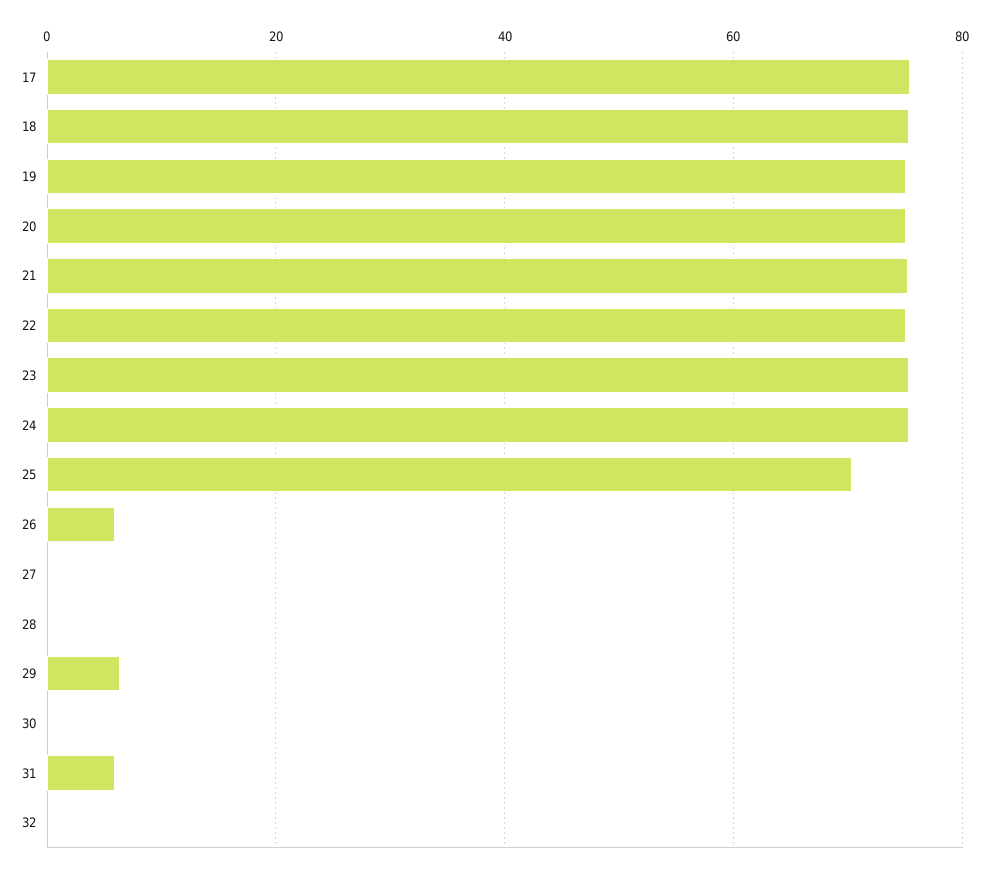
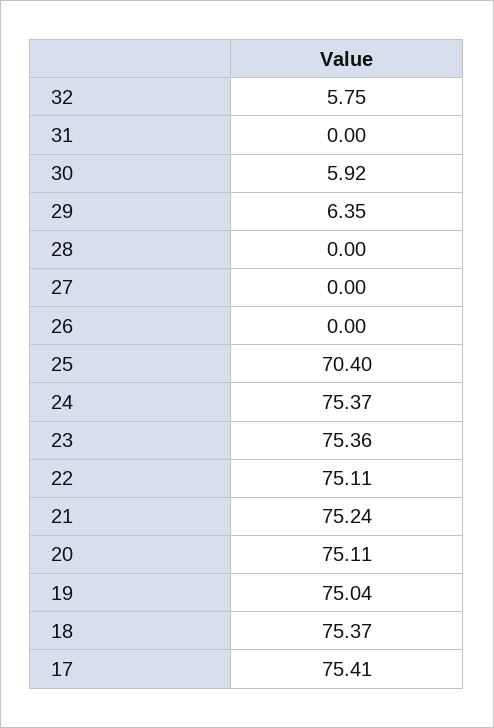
  {
    "17": 75.41,
    "18": 75.37,
    "19": 75.04,
    "20": 75.11,
    "21": 75.24,
    "22": 75.11,
    "23": 75.36,
    "24": 75.37,
    "25": 70.4,
-   "26": 6,
+   "26": 0,
    "27": 0,
    "28": 0,
    "29": 6.35,
-   "30": 0,
+   "30": 5.92,
-   "31": 6,
+   "31": 0,
-   "32": 0
+   "32": 5.75
  }

